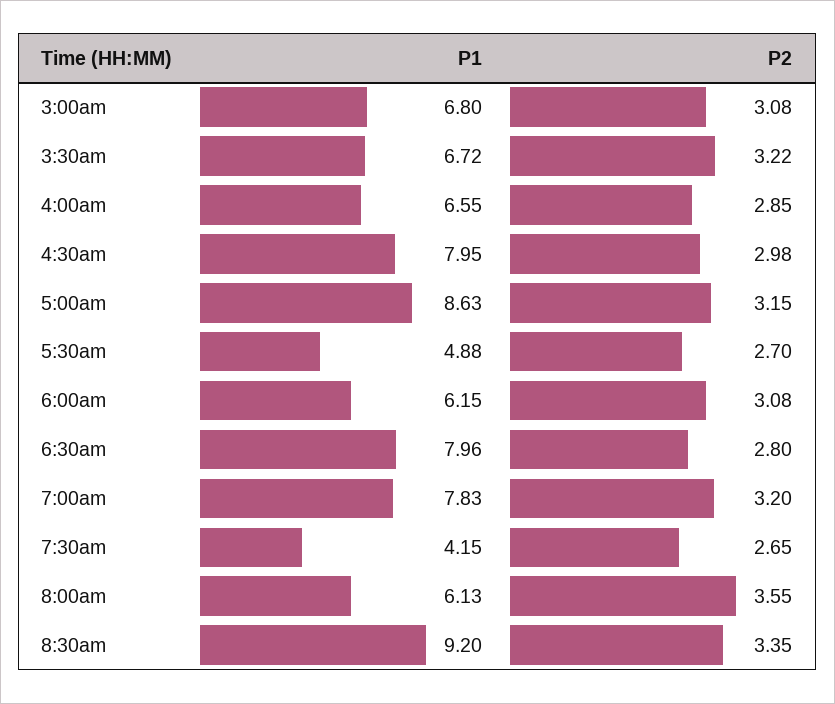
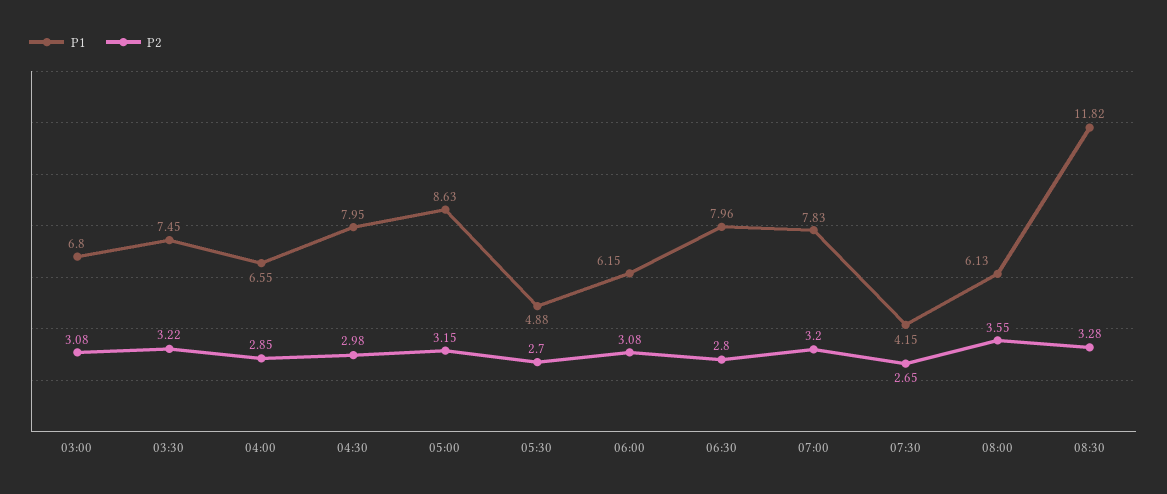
  {
    "P1": {
      "3:00am": 6.8,
-     "3:30am": 6.72,
+     "3:30am": 7.45,
      "4:00am": 6.55,
      "4:30am": 7.95,
      "5:00am": 8.63,
      "5:30am": 4.88,
      "6:00am": 6.15,
      "6:30am": 7.96,
      "7:00am": 7.83,
      "7:30am": 4.15,
      "8:00am": 6.13,
-     "8:30am": 9.2
+     "8:30am": 11.82
    },
    "P2": {
      "3:00am": 3.08,
      "3:30am": 3.22,
      "4:00am": 2.85,
      "4:30am": 2.98,
      "5:00am": 3.15,
      "5:30am": 2.7,
      "6:00am": 3.08,
      "6:30am": 2.8,
      "7:00am": 3.2,
      "7:30am": 2.65,
      "8:00am": 3.55,
-     "8:30am": 3.35
+     "8:30am": 3.28
    }
  }

